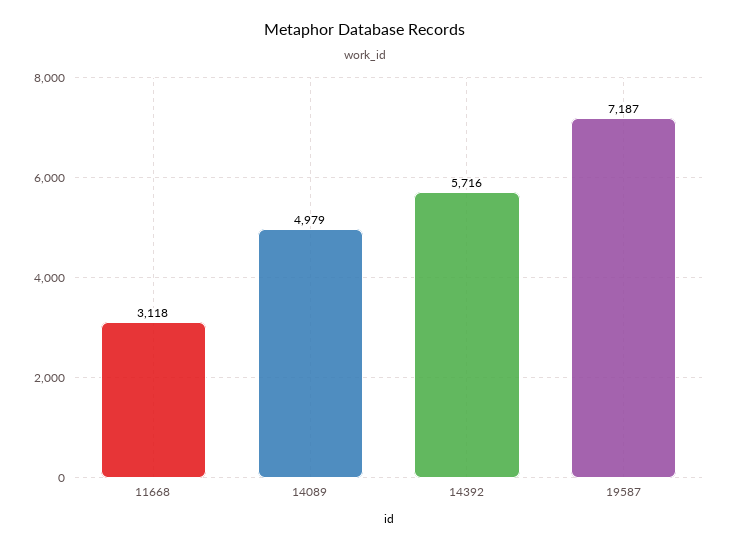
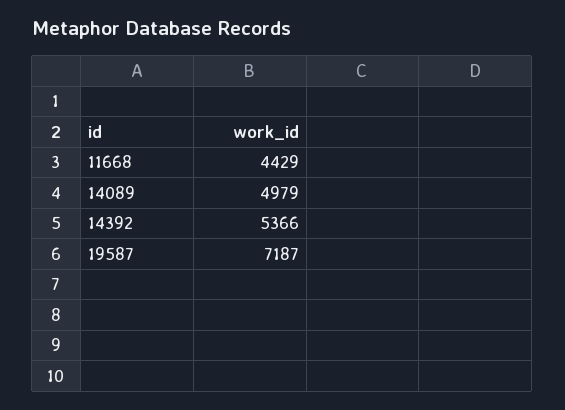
  {
-   "11668": 3118,
+   "11668": 4429,
    "14089": 4979,
-   "14392": 5716,
+   "14392": 5366,
    "19587": 7187
  }

